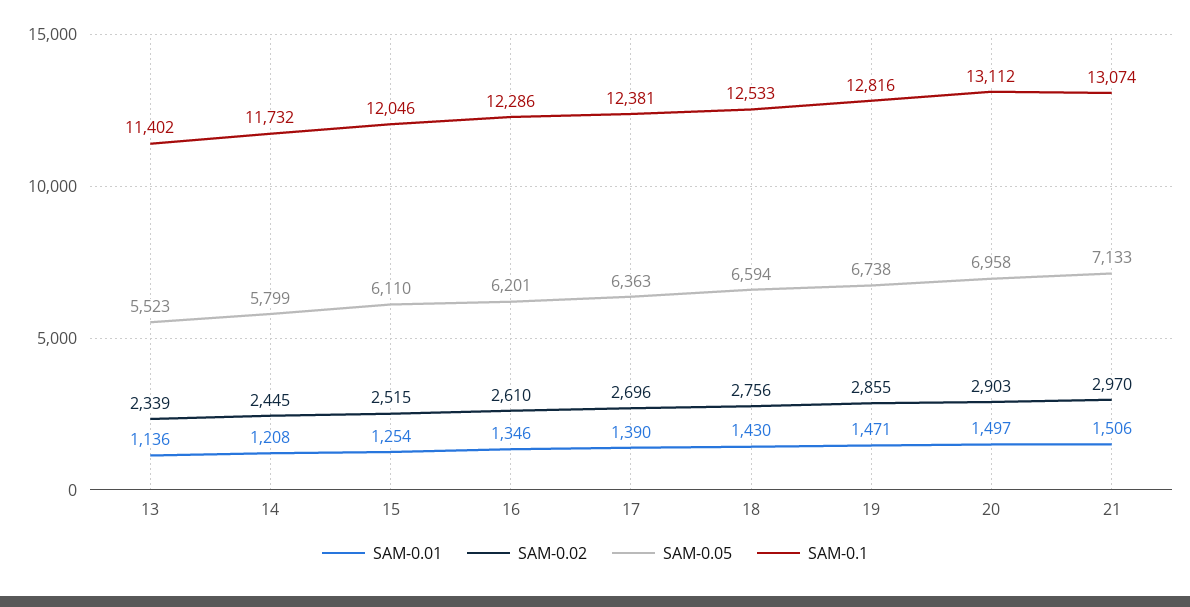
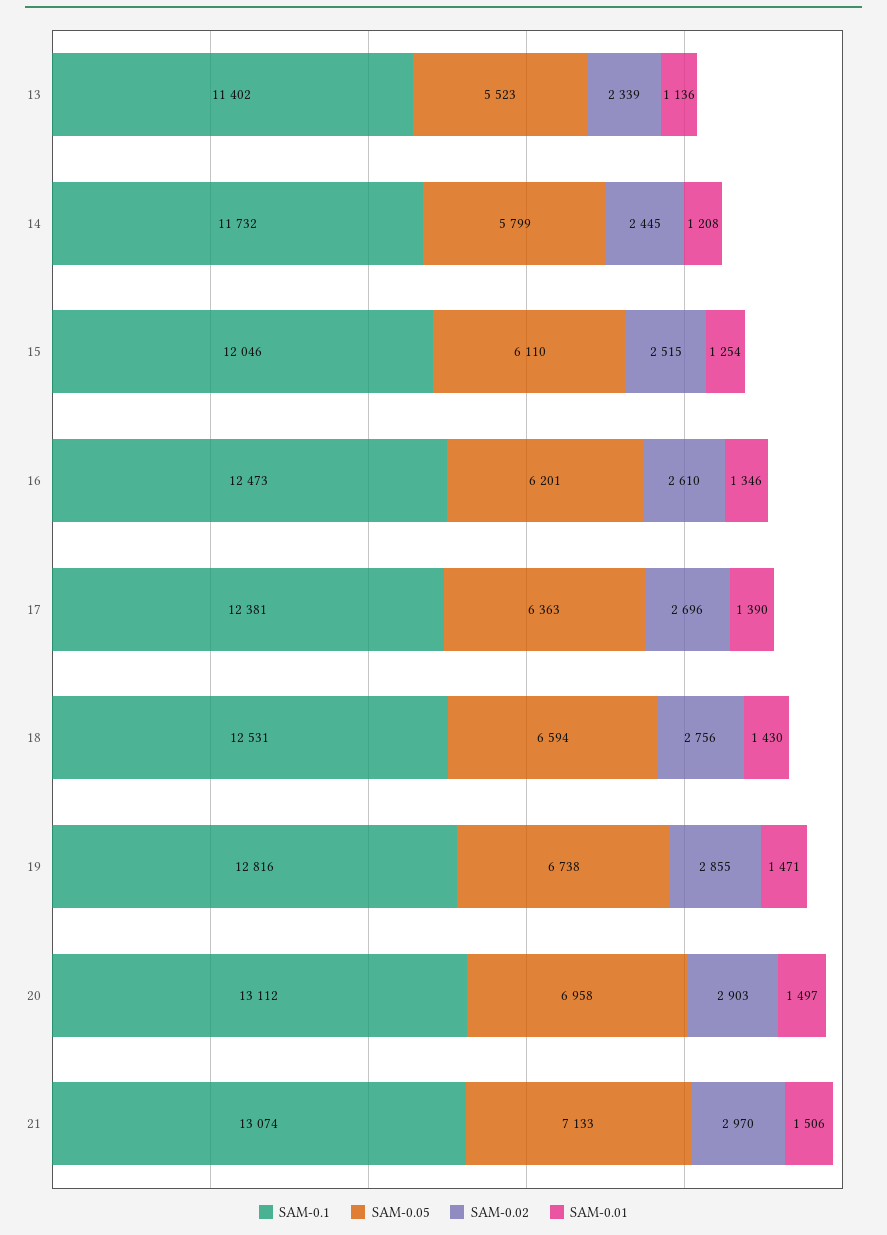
  {
    "SAM-0.01": {
      "13": 1136,
      "14": 1208,
      "15": 1254,
      "16": 1346,
      "17": 1390,
      "18": 1430,
      "19": 1471,
      "20": 1497,
      "21": 1506
    },
    "SAM-0.02": {
      "13": 2339,
      "14": 2445,
      "15": 2515,
      "16": 2610,
      "17": 2696,
      "18": 2756,
      "19": 2855,
      "20": 2903,
      "21": 2970
    },
    "SAM-0.05": {
      "13": 5523,
      "14": 5799,
      "15": 6110,
      "16": 6201,
      "17": 6363,
      "18": 6594,
      "19": 6738,
      "20": 6958,
      "21": 7133
    },
    "SAM-0.1": {
      "13": 11402,
      "14": 11732,
      "15": 12046,
-     "16": 12286,
+     "16": 12473,
      "17": 12381,
-     "18": 12533,
+     "18": 12531,
      "19": 12816,
      "20": 13112,
      "21": 13074
    }
  }

